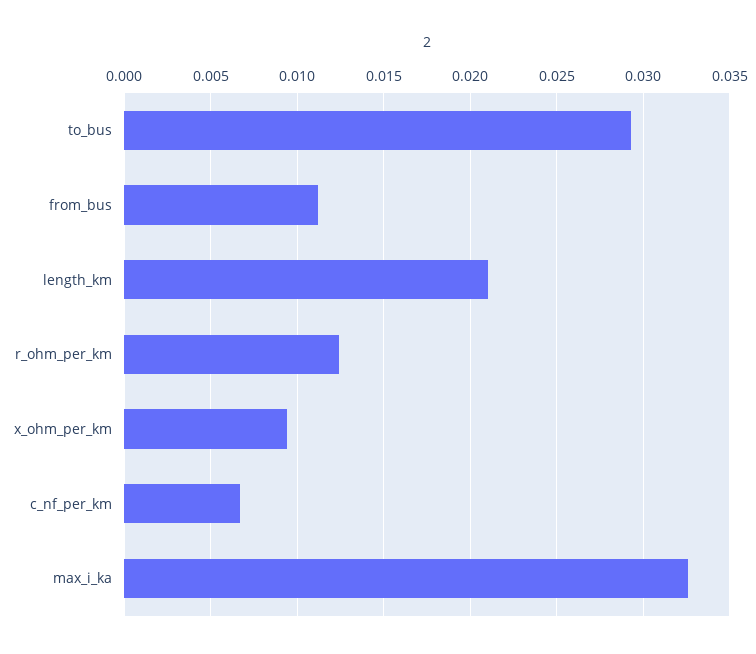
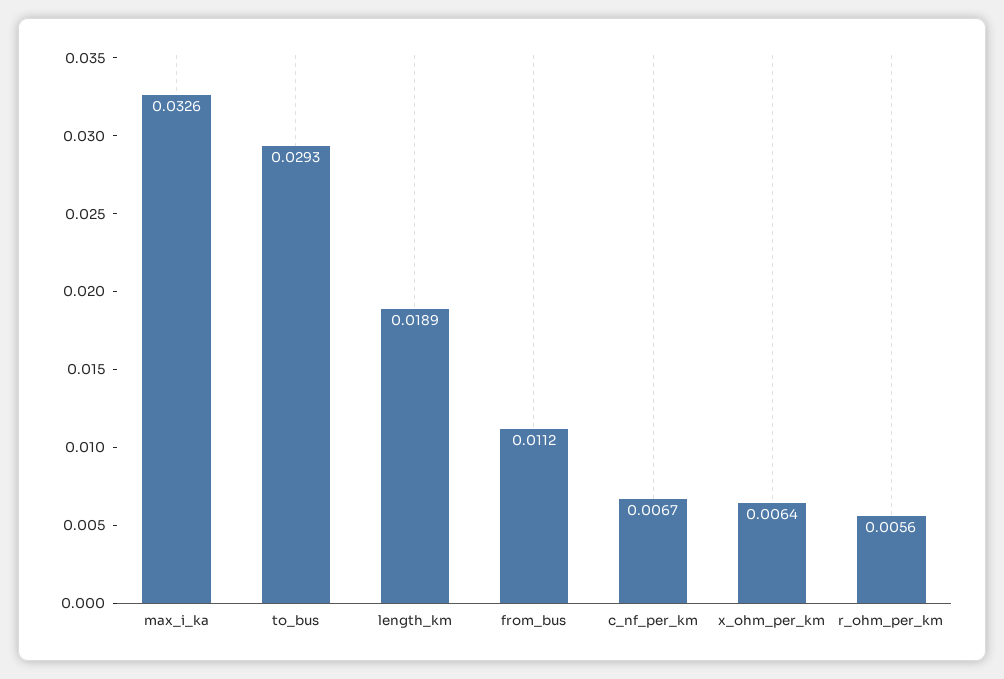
  {
    "to_bus": 0.0293,
    "from_bus": 0.0112,
-   "length_km": 0.021,
+   "length_km": 0.0189,
-   "r_ohm_per_km": 0.0125,
+   "r_ohm_per_km": 0.0056,
-   "x_ohm_per_km": 0.0095,
+   "x_ohm_per_km": 0.0064,
    "c_nf_per_km": 0.0067,
    "max_i_ka": 0.0326
  }

